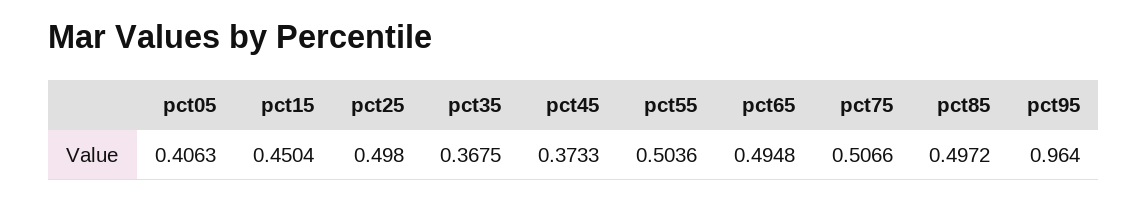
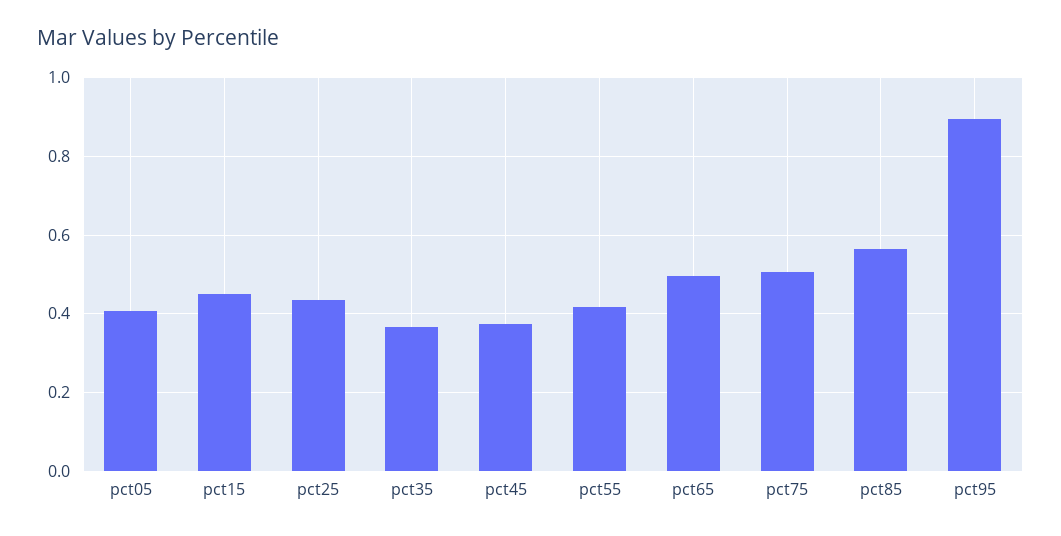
  {
    "pct05": 0.4063,
    "pct15": 0.4504,
-   "pct25": 0.498,
+   "pct25": 0.44,
    "pct35": 0.3675,
    "pct45": 0.3733,
-   "pct55": 0.5036,
+   "pct55": 0.42,
    "pct65": 0.4948,
    "pct75": 0.5066,
-   "pct85": 0.4972,
+   "pct85": 0.56,
-   "pct95": 0.964
+   "pct95": 0.9
  }

